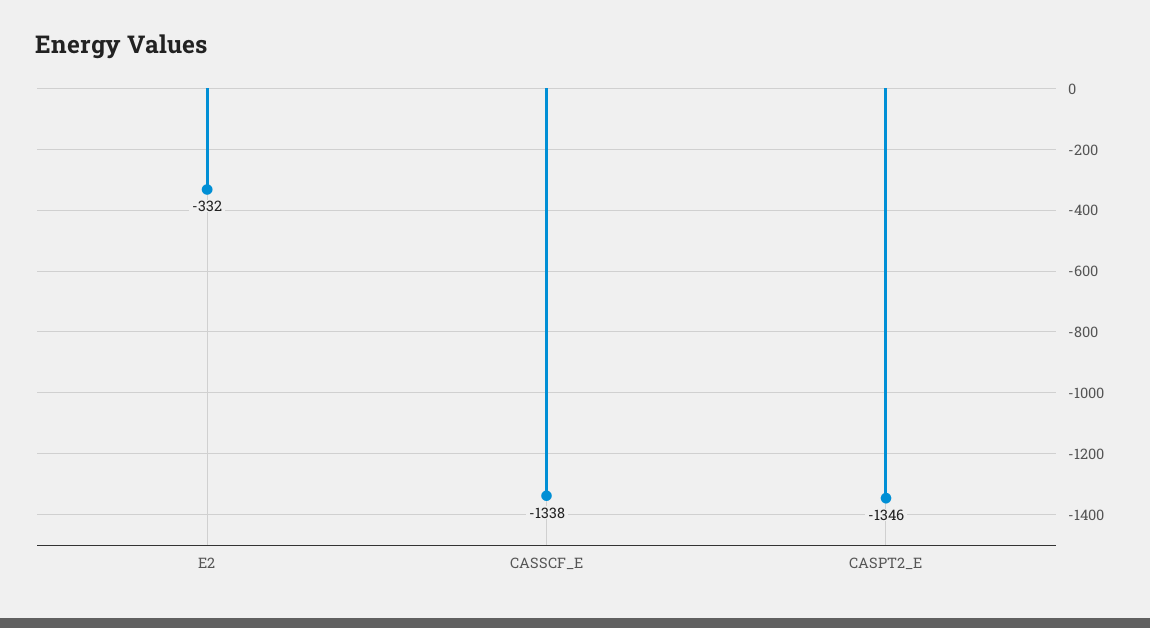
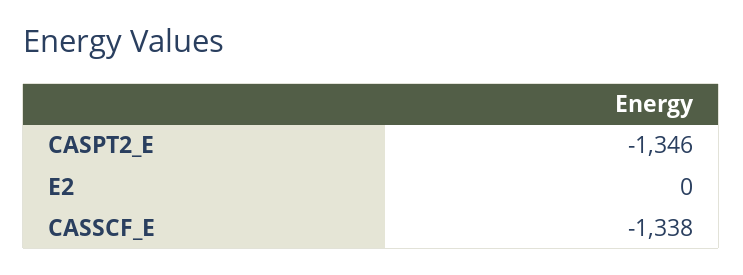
  {
-   "E2": -332,
+   "E2": 0,
    "CASSCF_E": -1338,
    "CASPT2_E": -1346
  }

